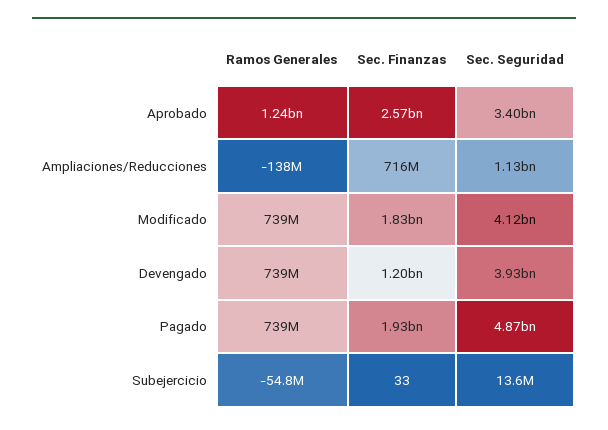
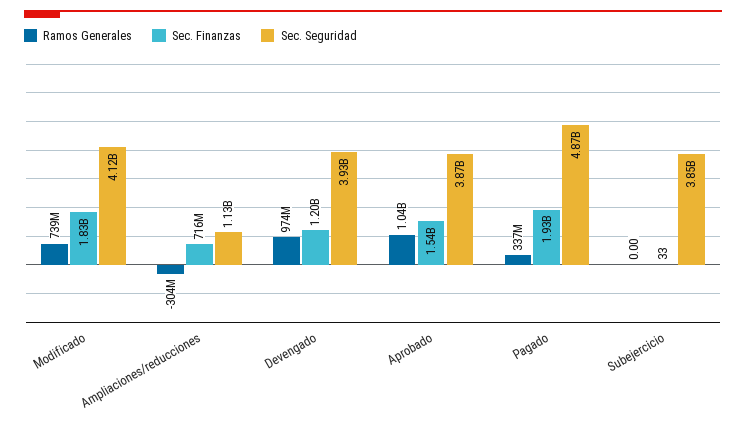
  {
    "Ramos Generales": {
-     "Aprobado": 1240000000,
+     "Aprobado": 1040000000,
-     "Ampliaciones/Reducciones": -138000000,
+     "Ampliaciones/Reducciones": -304000000,
      "Modificado": 739000000,
-     "Devengado": 739000000,
+     "Devengado": 974000000,
-     "Pagado": 739000000,
+     "Pagado": 337000000,
-     "Subejercicio": -54800000
+     "Subejercicio": 0
    },
    "Sec. Finanzas": {
-     "Aprobado": 2570000000,
+     "Aprobado": 1540000000,
      "Ampliaciones/Reducciones": 716000000,
      "Modificado": 1830000000,
      "Devengado": 1200000000,
      "Pagado": 1930000000,
      "Subejercicio": 33
    },
    "Sec. Seguridad": {
-     "Aprobado": 3400000000,
+     "Aprobado": 3870000000,
      "Ampliaciones/Reducciones": 1130000000,
      "Modificado": 4120000000,
      "Devengado": 3930000000,
      "Pagado": 4870000000,
-     "Subejercicio": 13600000
+     "Subejercicio": 3850000000
    }
  }

